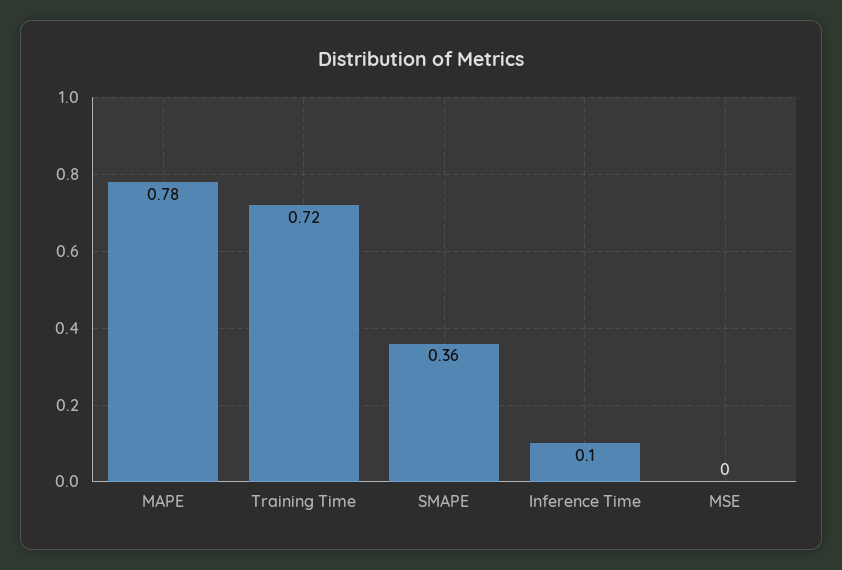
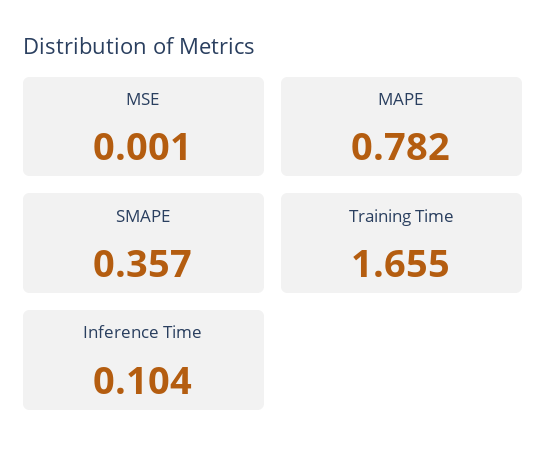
  {
    "MAPE": 0.782,
-   "Training Time": 0.72,
+   "Training Time": 1.655,
    "SMAPE": 0.357,
    "Inference Time": 0.104,
    "MSE": 0.001
  }

